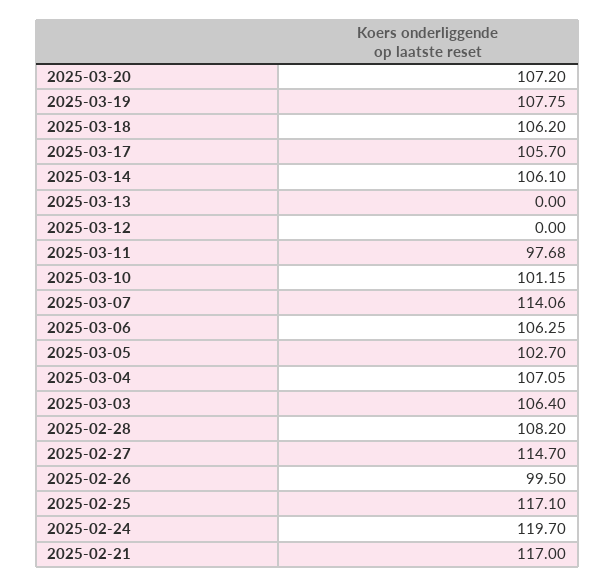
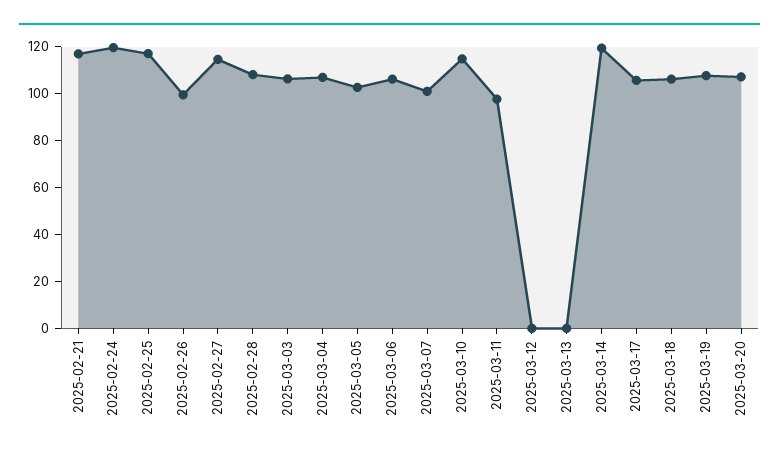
  {
    "2025-03-20": 107.2,
    "2025-03-19": 107.75,
    "2025-03-18": 106.2,
    "2025-03-17": 105.7,
-   "2025-03-14": 106.1,
+   "2025-03-14": 120,
    "2025-03-13": 0,
    "2025-03-12": 0,
    "2025-03-11": 97.68,
-   "2025-03-10": 101.15,
+   "2025-03-10": 115,
-   "2025-03-07": 114.06,
+   "2025-03-07": 100,
    "2025-03-06": 106.25,
    "2025-03-05": 102.7,
    "2025-03-04": 107.05,
    "2025-03-03": 106.4,
    "2025-02-28": 108.2,
    "2025-02-27": 114.7,
    "2025-02-26": 99.5,
    "2025-02-25": 117.1,
    "2025-02-24": 119.7,
    "2025-02-21": 117
  }

